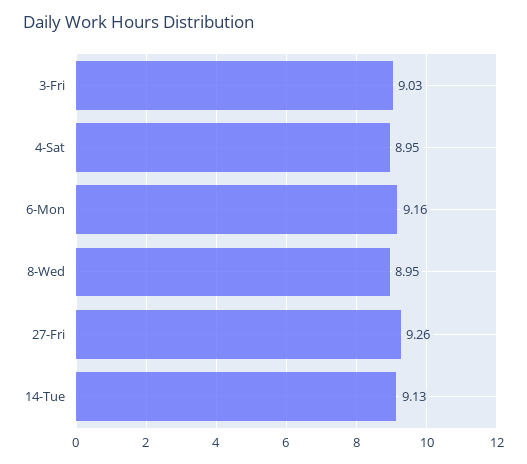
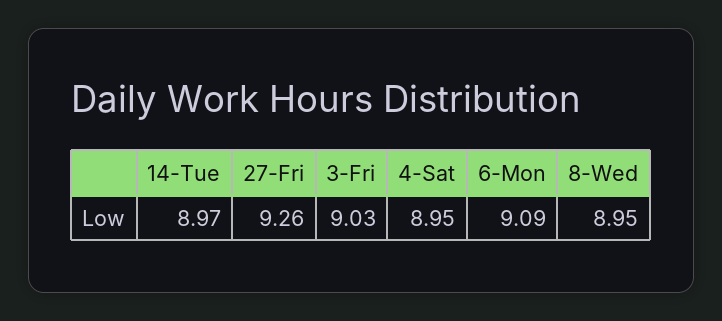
  {
    "3-Fri": 9.03,
    "4-Sat": 8.95,
-   "6-Mon": 9.16,
+   "6-Mon": 9.09,
    "8-Wed": 8.95,
    "27-Fri": 9.26,
-   "14-Tue": 9.13
+   "14-Tue": 8.97
  }

